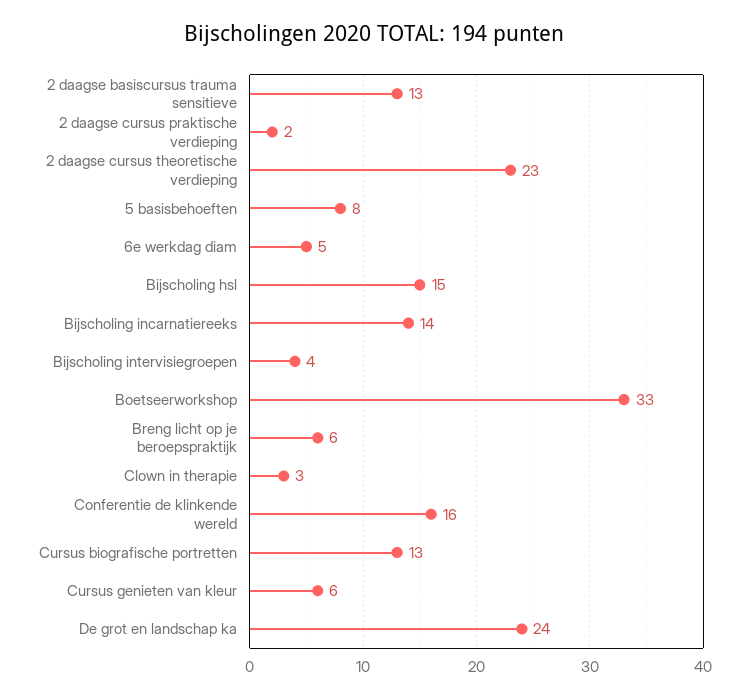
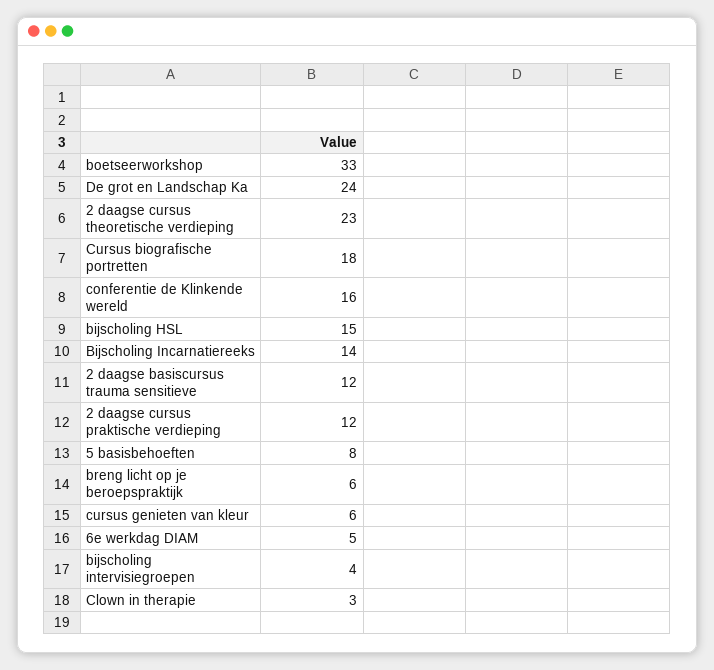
  {
-   "2 daagse basiscursus trauma sensitieve": 13,
+   "2 daagse basiscursus trauma sensitieve": 12,
-   "2 daagse cursus praktische verdieping": 2,
+   "2 daagse cursus praktische verdieping": 12,
    "2 daagse cursus theoretische verdieping": 23,
    "5 basisbehoeften": 8,
    "6e werkdag diam": 5,
    "Bijscholing hsl": 15,
    "Bijscholing incarnatiereeks": 14,
    "Bijscholing intervisiegroepen": 4,
    "Boetseerworkshop": 33,
    "Breng licht op je beroepspraktijk": 6,
    "Clown in therapie": 3,
    "Conferentie de klinkende wereld": 16,
-   "Cursus biografische portretten": 13,
+   "Cursus biografische portretten": 18,
    "Cursus genieten van kleur": 6,
    "De grot en landschap ka": 24
  }

